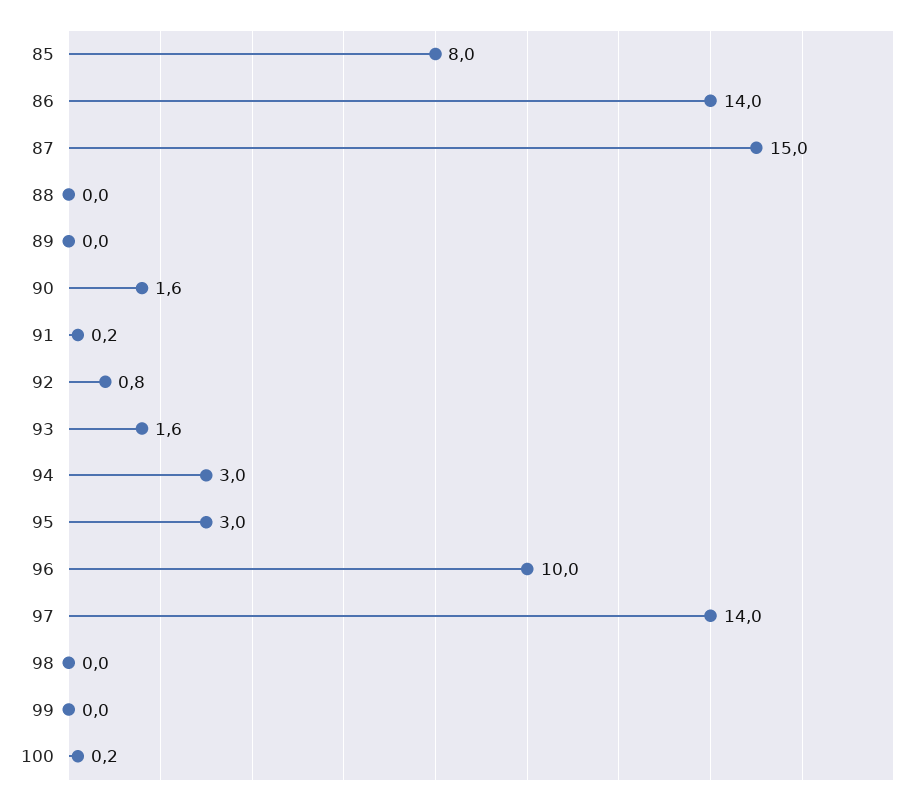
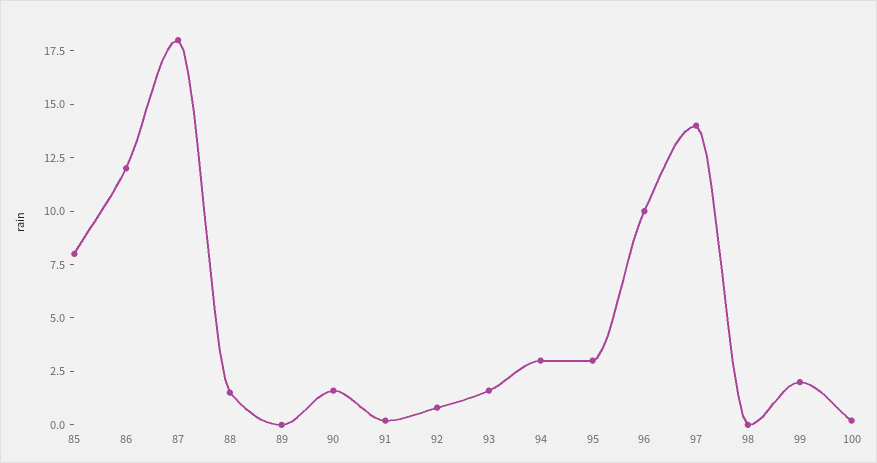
  {
    "85": 8,
-   "86": 14,
+   "86": 12,
-   "87": 15,
+   "87": 18,
-   "88": 0,
+   "88": 1.5,
    "89": 0,
    "90": 1.6,
    "91": 0.2,
    "92": 0.8,
    "93": 1.6,
    "94": 3,
    "95": 3,
    "96": 10,
    "97": 14,
    "98": 0,
-   "99": 0,
+   "99": 2,
    "100": 0.2
  }

